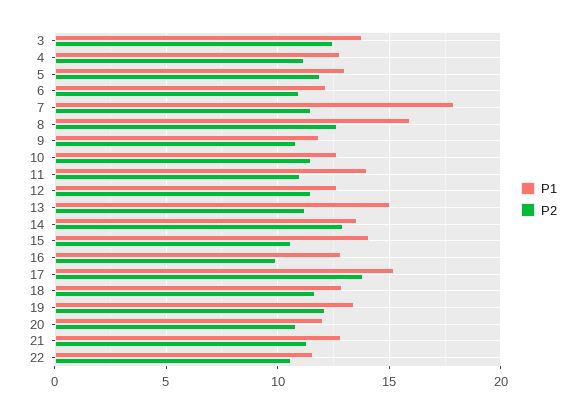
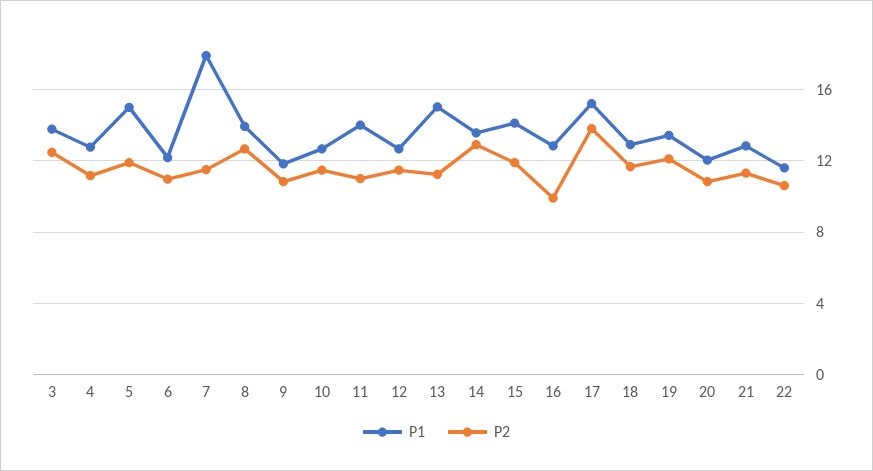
  {
    "P1": {
      "3": 14,
      "4": 13,
-     "5": 13,
+     "5": 15,
      "6": 12,
      "7": 18,
-     "8": 16,
+     "8": 14,
      "9": 12,
      "10": 12.5,
      "11": 14,
      "12": 12.5,
      "13": 15,
      "14": 13.5,
      "15": 14,
      "16": 13,
      "17": 15,
      "18": 13,
      "19": 13.5,
      "20": 12,
      "21": 13,
      "22": 11.5
    },
    "P2": {
      "3": 12.5,
      "4": 11,
      "5": 12,
      "6": 11,
      "7": 11.5,
      "8": 12.5,
      "9": 11,
      "10": 11.5,
      "11": 11,
      "12": 11.5,
      "13": 11,
      "14": 13,
-     "15": 10.5,
+     "15": 12,
      "16": 10,
      "17": 14,
      "18": 11.5,
      "19": 12,
      "20": 11,
      "21": 11.5,
      "22": 10.5
    }
  }

